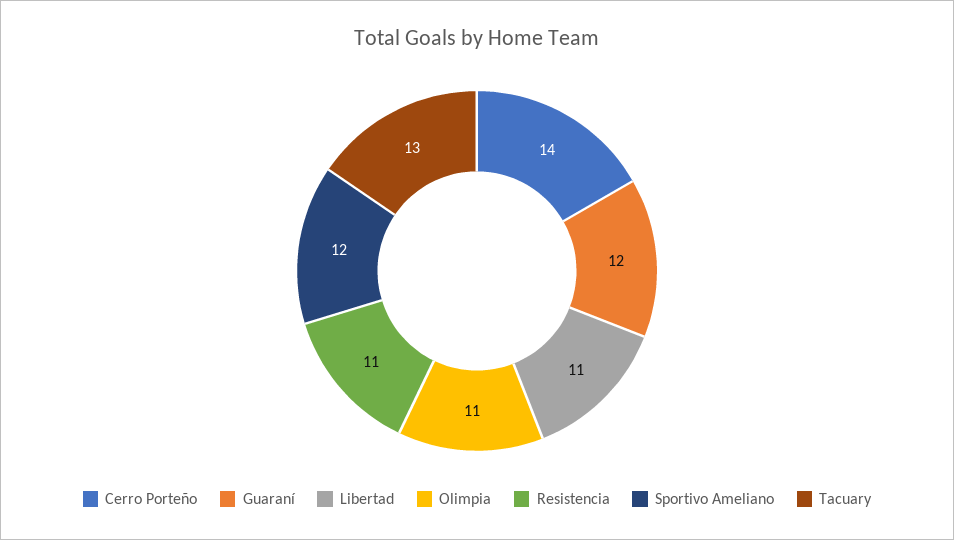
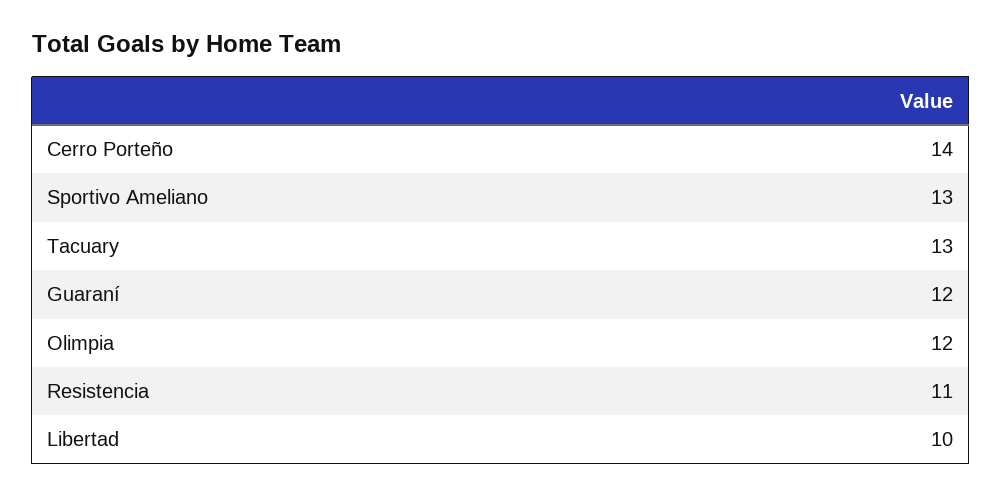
  {
    "Cerro Porteño": 14,
    "Guaraní": 12,
-   "Libertad": 11,
+   "Libertad": 10,
-   "Olimpia": 11,
+   "Olimpia": 12,
    "Resistencia": 11,
-   "Sportivo Ameliano": 12,
+   "Sportivo Ameliano": 13,
    "Tacuary": 13
  }

